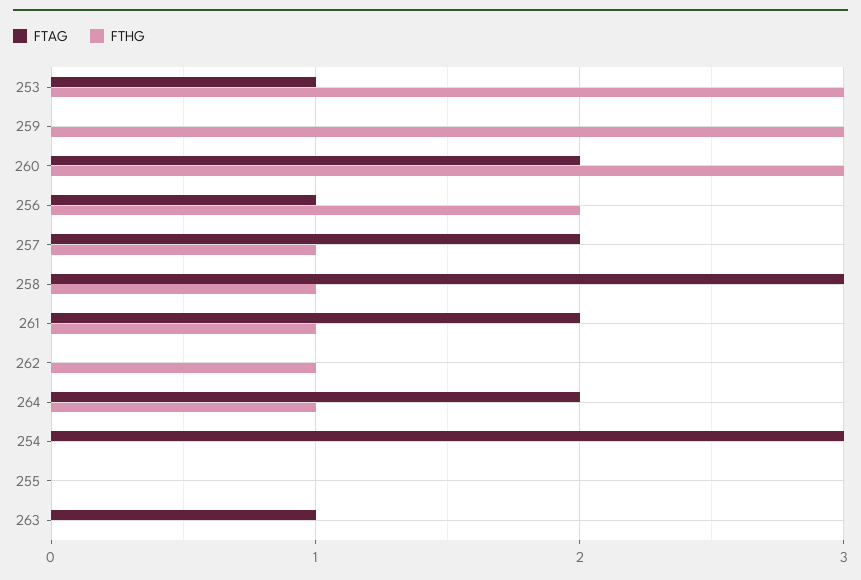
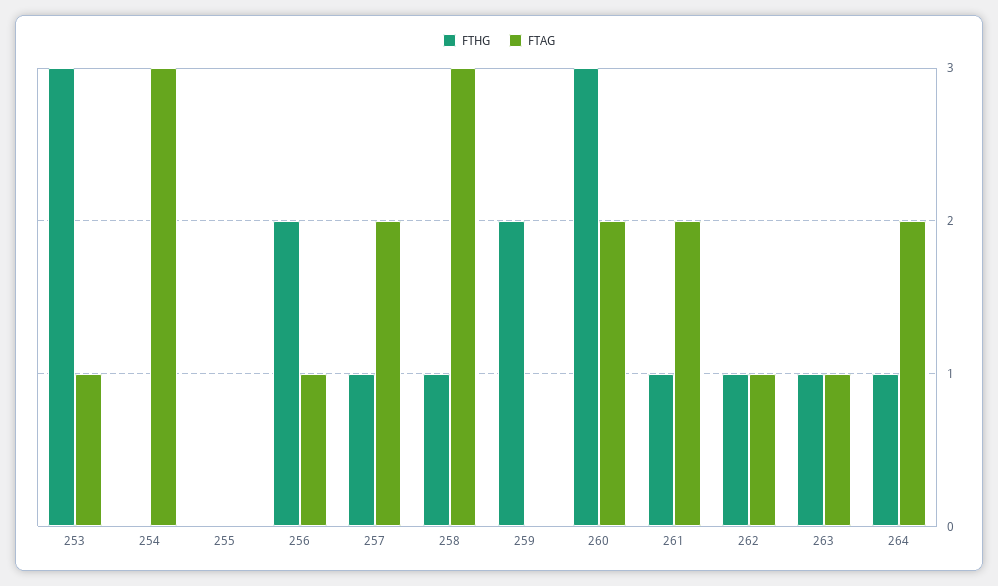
  {
    "FTAG": {
      "253": 1,
      "259": 0,
      "260": 2,
      "256": 1,
      "257": 2,
      "258": 3,
      "261": 2,
-     "262": 0,
+     "262": 1,
      "264": 2,
      "254": 3,
      "255": 0,
      "263": 1
    },
    "FTHG": {
      "253": 3,
-     "259": 3,
+     "259": 2,
      "260": 3,
      "256": 2,
      "257": 1,
      "258": 1,
      "261": 1,
      "262": 1,
      "264": 1,
      "254": 0,
      "255": 0,
-     "263": 0
+     "263": 1
    }
  }

